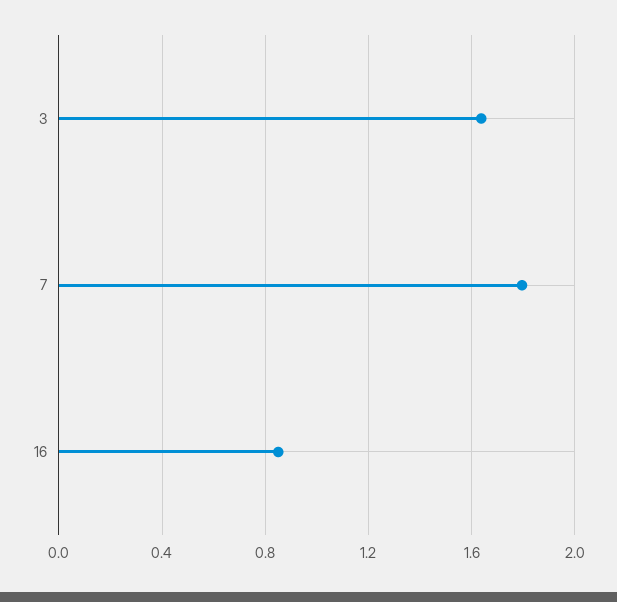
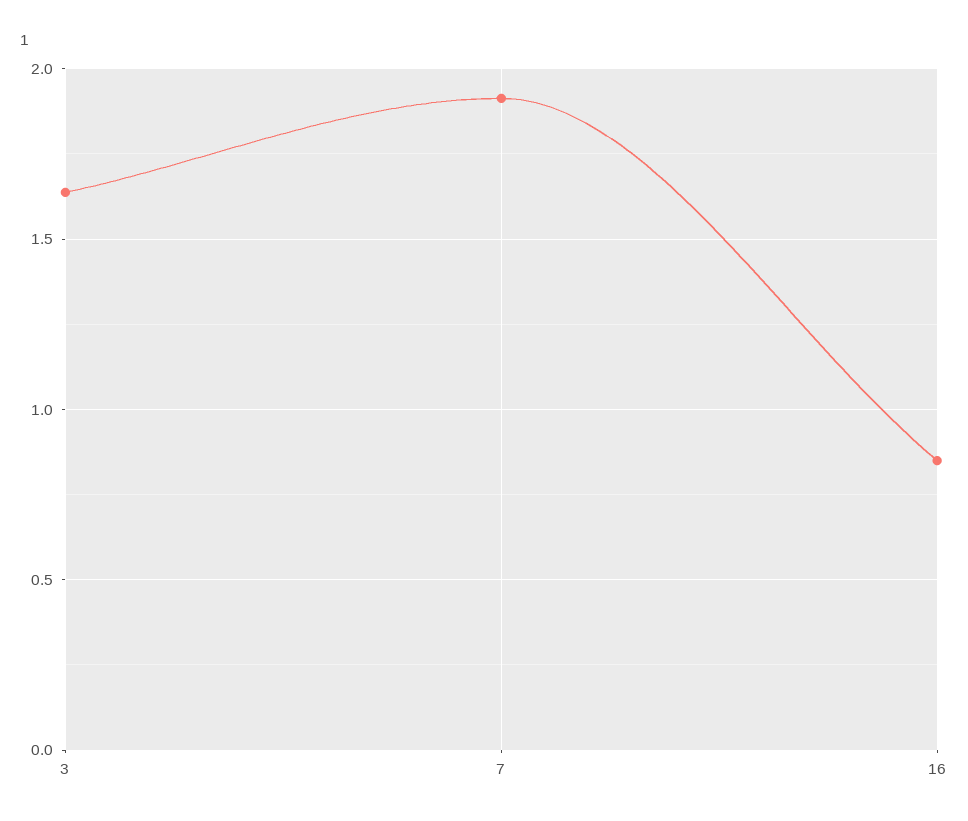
  {
    "3": 1.65,
-   "7": 1.8,
+   "7": 1.9,
    "16": 0.85
  }

